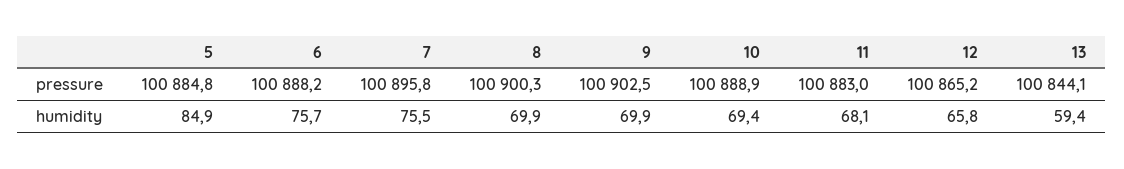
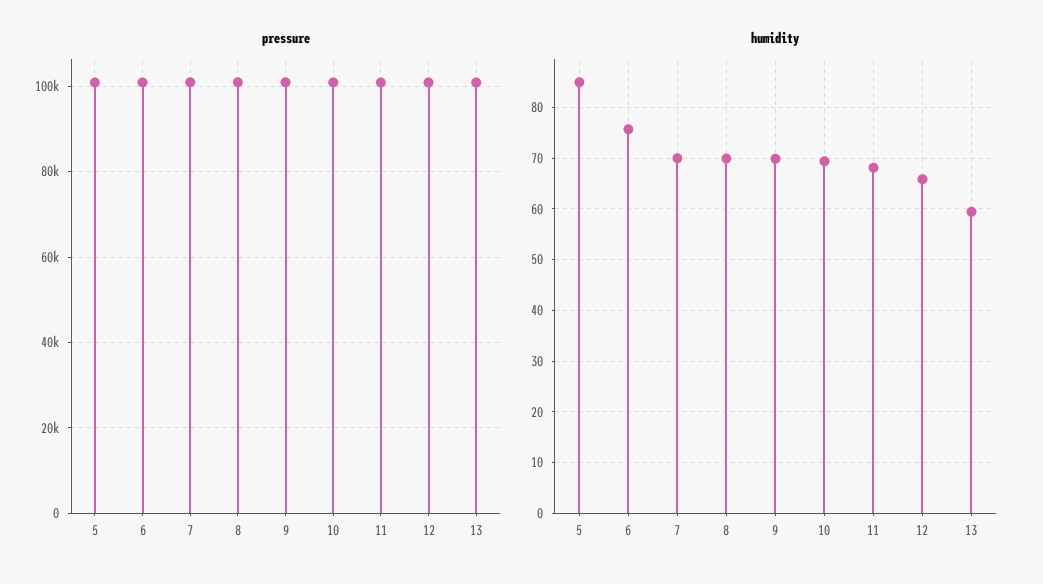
  {
    "pressure": {
      "5": 100884.8,
      "6": 100888.2,
      "7": 100895.8,
      "8": 100900.3,
      "9": 100902.5,
      "10": 100888.9,
      "11": 100883,
      "12": 100865.2,
      "13": 100844.1
    },
    "humidity": {
      "5": 84.9,
      "6": 75.7,
-     "7": 75.5,
+     "7": 70,
      "8": 69.9,
      "9": 69.9,
      "10": 69.4,
      "11": 68.1,
      "12": 65.8,
      "13": 59.4
    }
  }

